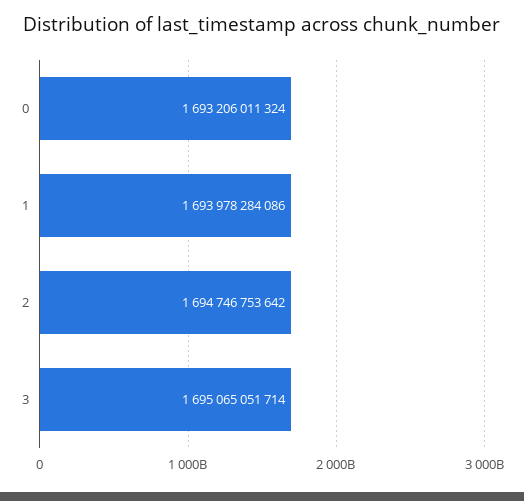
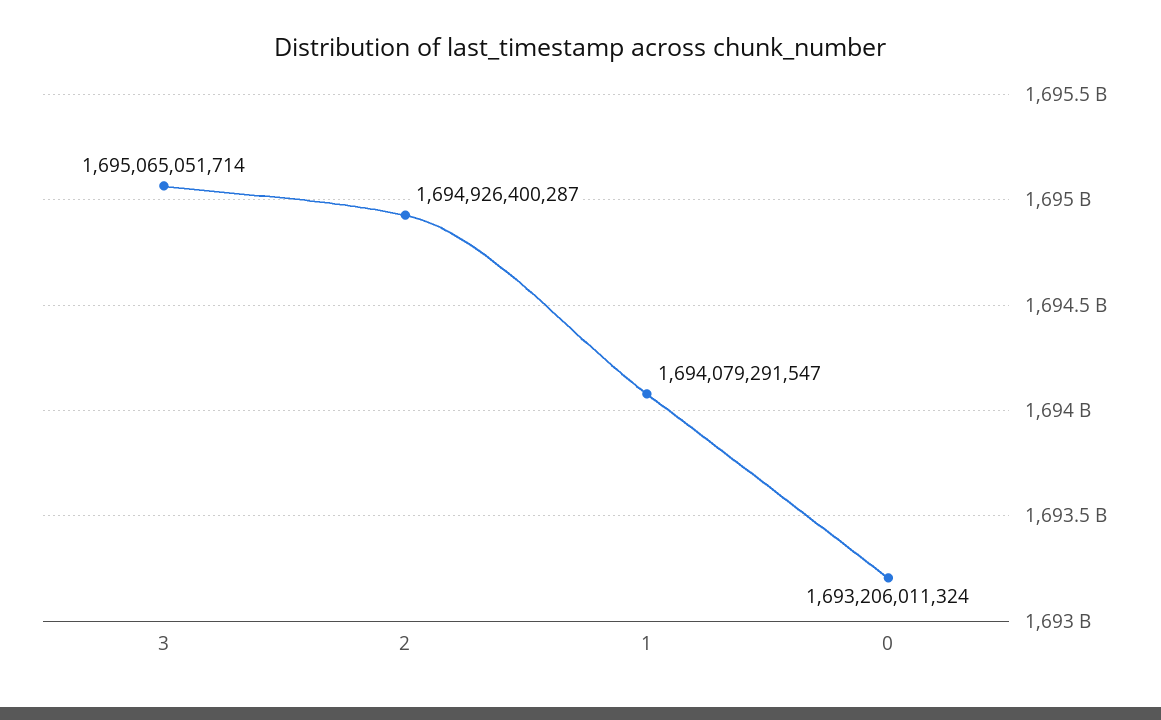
  {
    "0": 1693206011324,
-   "1": 1693978284086,
+   "1": 1694079291547,
-   "2": 1694746753642,
+   "2": 1694926400287,
    "3": 1695065051714
  }

